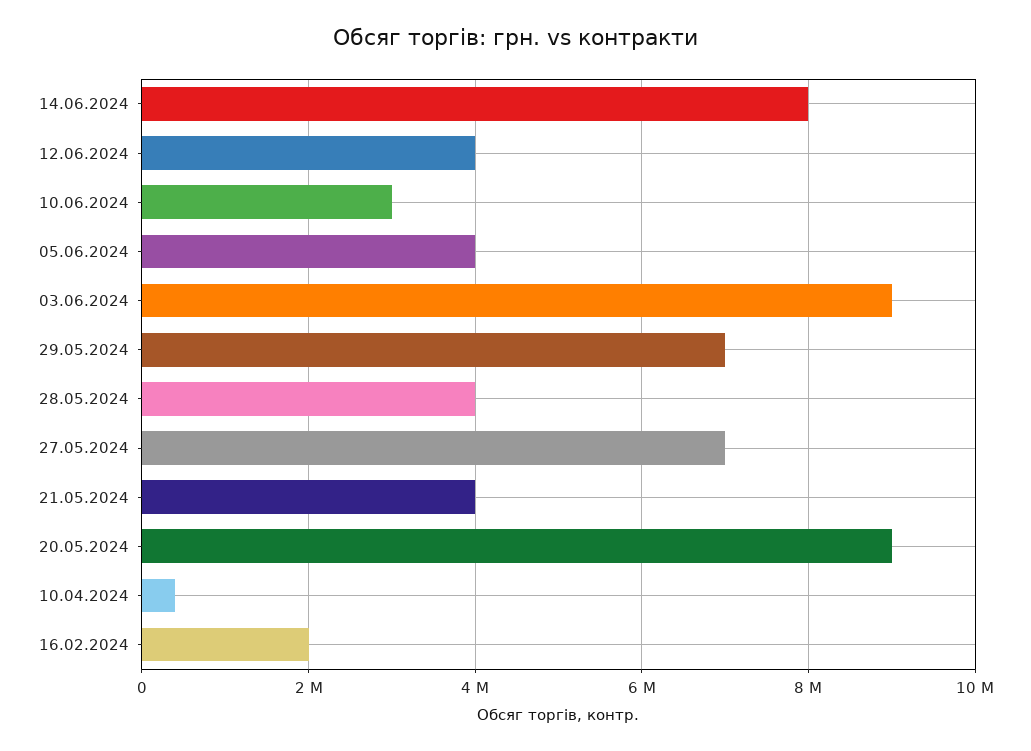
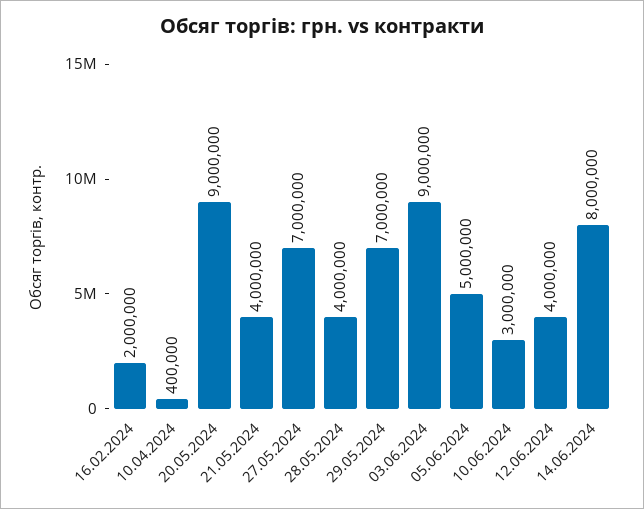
  {
    "14.06.2024": 8000000,
    "12.06.2024": 4000000,
    "10.06.2024": 3000000,
-   "05.06.2024": 4000000,
+   "05.06.2024": 5000000,
    "03.06.2024": 9000000,
    "29.05.2024": 7000000,
    "28.05.2024": 4000000,
    "27.05.2024": 7000000,
    "21.05.2024": 4000000,
    "20.05.2024": 9000000,
    "10.04.2024": 400000,
    "16.02.2024": 2000000
  }

